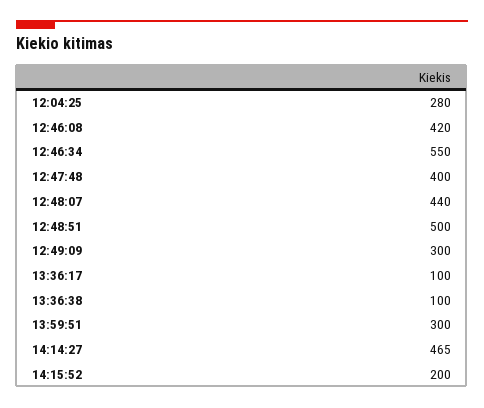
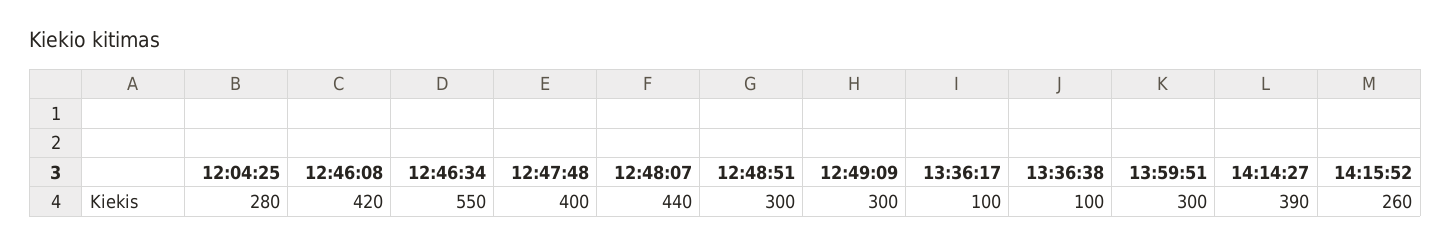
  {
    "12:04:25": 280,
    "12:46:08": 420,
    "12:46:34": 550,
    "12:47:48": 400,
    "12:48:07": 440,
-   "12:48:51": 500,
+   "12:48:51": 300,
    "12:49:09": 300,
    "13:36:17": 100,
    "13:36:38": 100,
    "13:59:51": 300,
-   "14:14:27": 465,
+   "14:14:27": 390,
-   "14:15:52": 200
+   "14:15:52": 260
  }

